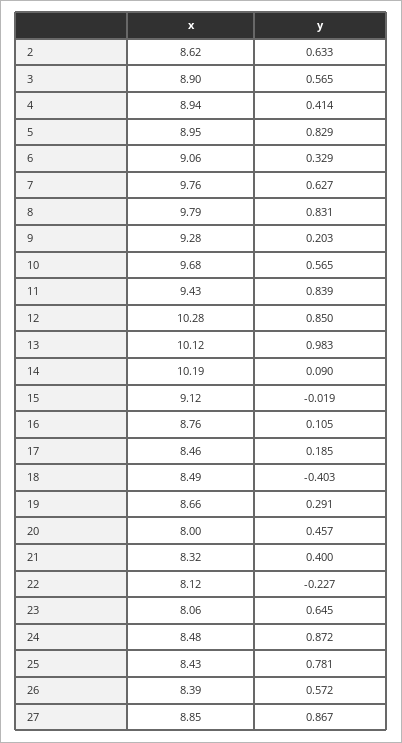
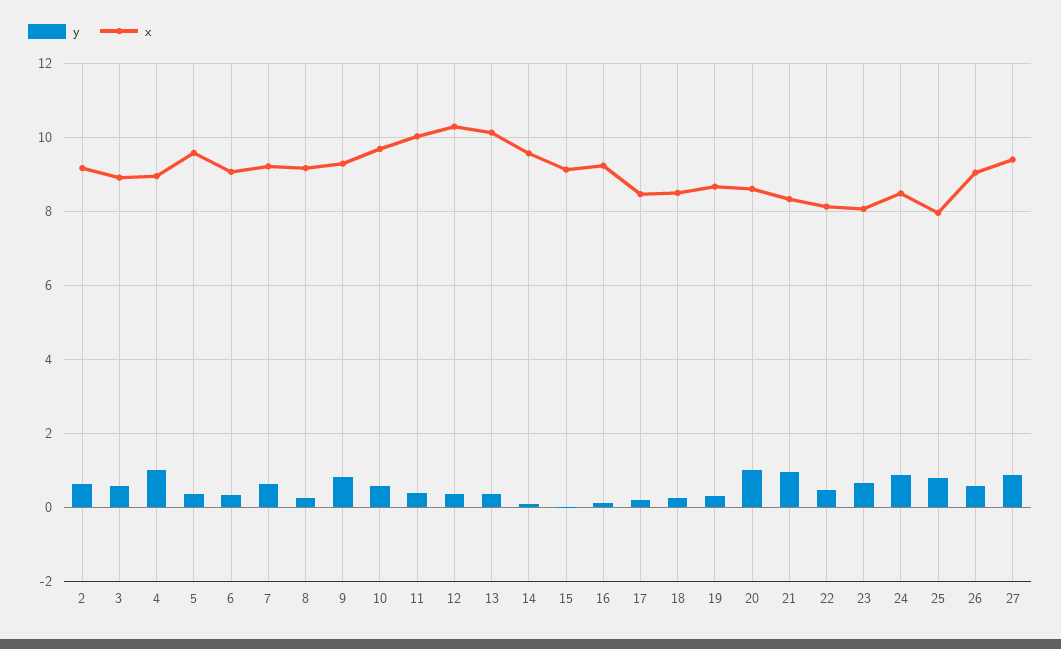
  {
    "x": {
-     "2": 8.62,
+     "2": 9.2,
      "3": 8.9,
      "4": 8.94,
-     "5": 8.95,
+     "5": 9.6,
      "6": 9.06,
-     "7": 9.76,
+     "7": 9.2,
-     "8": 9.79,
+     "8": 9.2,
      "9": 9.28,
      "10": 9.68,
-     "11": 9.43,
+     "11": 10,
      "12": 10.28,
      "13": 10.12,
-     "14": 10.19,
+     "14": 9.6,
      "15": 9.12,
-     "16": 8.76,
+     "16": 9.2,
      "17": 8.46,
      "18": 8.49,
      "19": 8.66,
-     "20": 8,
+     "20": 8.6,
      "21": 8.32,
      "22": 8.12,
      "23": 8.06,
      "24": 8.48,
-     "25": 8.43,
+     "25": 8,
-     "26": 8.39,
+     "26": 9,
-     "27": 8.85
+     "27": 9.4
    },
    "y": {
      "2": 0.633,
      "3": 0.565,
-     "4": 0.414,
+     "4": 1,
-     "5": 0.829,
+     "5": 0.4,
      "6": 0.329,
      "7": 0.627,
-     "8": 0.831,
+     "8": 0.2,
-     "9": 0.203,
+     "9": 0.8,
      "10": 0.565,
-     "11": 0.839,
+     "11": 0.4,
-     "12": 0.85,
+     "12": 0.4,
-     "13": 0.983,
+     "13": 0.4,
      "14": 0.09,
      "15": -0.019,
      "16": 0.105,
      "17": 0.185,
-     "18": -0.403,
+     "18": 0.2,
      "19": 0.291,
-     "20": 0.457,
+     "20": 1,
-     "21": 0.4,
+     "21": 1,
-     "22": -0.227,
+     "22": 0.4,
      "23": 0.645,
      "24": 0.872,
      "25": 0.781,
      "26": 0.572,
      "27": 0.867
    }
  }

